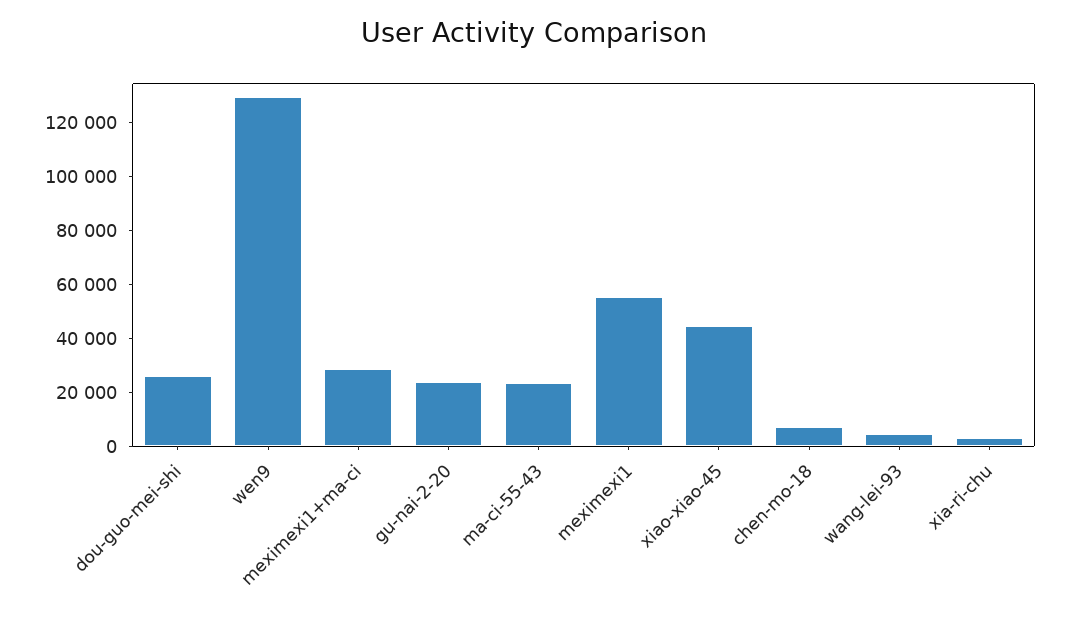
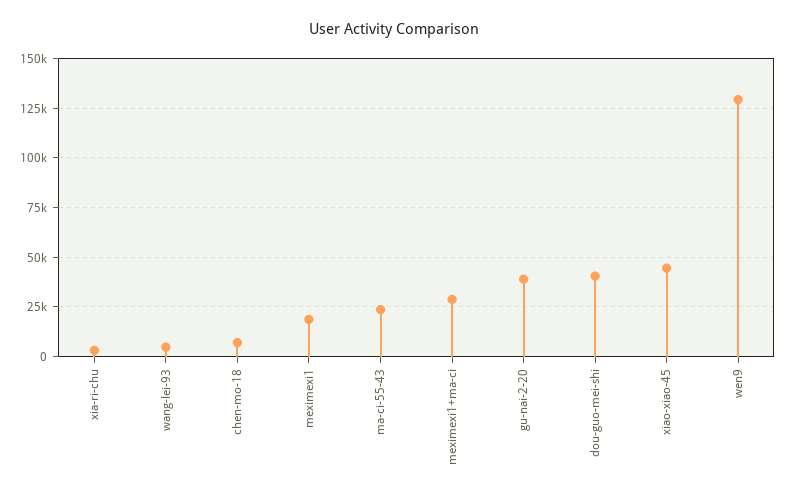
  {
-   "dou-guo-mei-shi": 25000,
+   "dou-guo-mei-shi": 40000,
    "wen9": 130000,
    "meximexi1+ma-ci": 30000,
-   "gu-nai-2-20": 25000,
+   "gu-nai-2-20": 40000,
    "ma-ci-55-43": 25000,
-   "meximexi1": 55000,
+   "meximexi1": 20000,
    "xiao-xiao-45": 45000,
    "chen-mo-18": 5000,
    "wang-lei-93": 5000,
    "xia-ri-chu": 5000
  }

